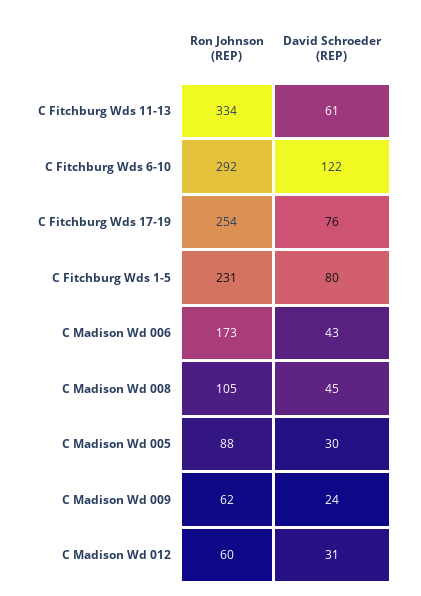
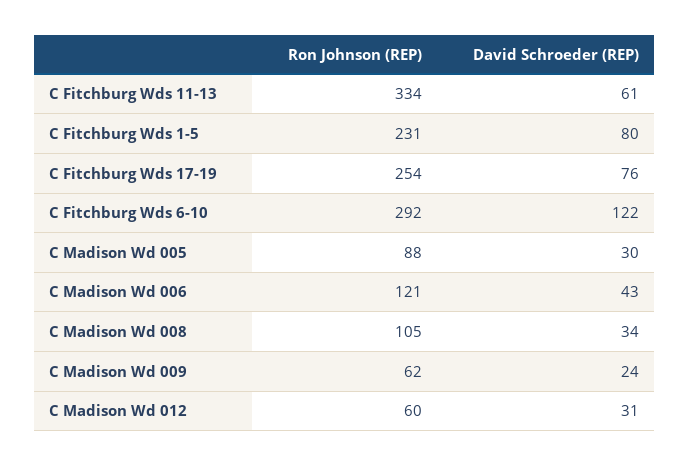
  {
    "Ron Johnson (REP)": {
      "C Fitchburg Wds 11-13": 334,
      "C Fitchburg Wds 6-10": 292,
      "C Fitchburg Wds 17-19": 254,
      "C Fitchburg Wds 1-5": 231,
-     "C Madison Wd 006": 173,
+     "C Madison Wd 006": 121,
      "C Madison Wd 008": 105,
      "C Madison Wd 005": 88,
      "C Madison Wd 009": 62,
      "C Madison Wd 012": 60
    },
    "David Schroeder (REP)": {
      "C Fitchburg Wds 11-13": 61,
      "C Fitchburg Wds 6-10": 122,
      "C Fitchburg Wds 17-19": 76,
      "C Fitchburg Wds 1-5": 80,
      "C Madison Wd 006": 43,
-     "C Madison Wd 008": 45,
+     "C Madison Wd 008": 34,
      "C Madison Wd 005": 30,
      "C Madison Wd 009": 24,
      "C Madison Wd 012": 31
    }
  }

